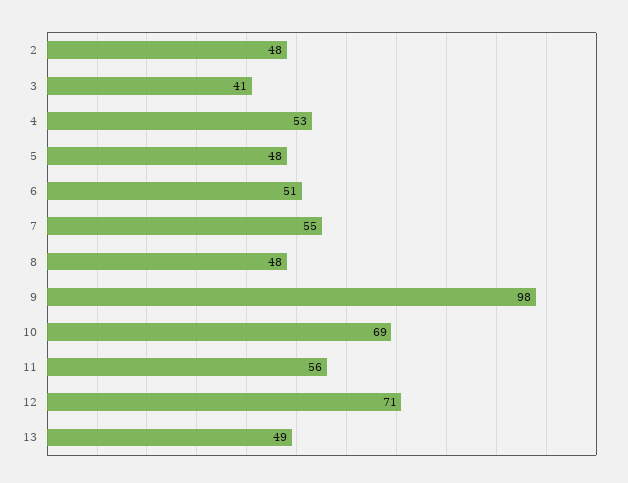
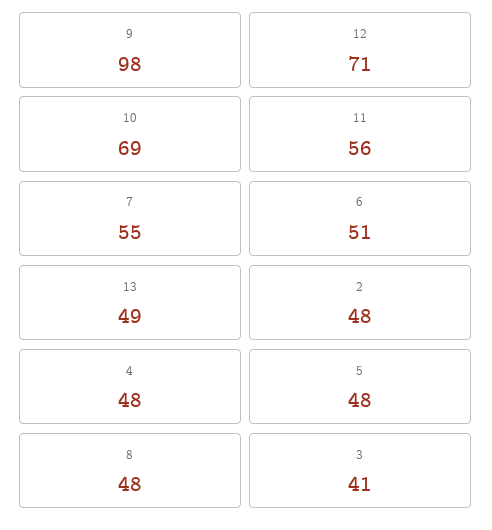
  {
    "2": 48,
    "3": 41,
-   "4": 53,
+   "4": 48,
    "5": 48,
    "6": 51,
    "7": 55,
    "8": 48,
    "9": 98,
    "10": 69,
    "11": 56,
    "12": 71,
    "13": 49
  }

